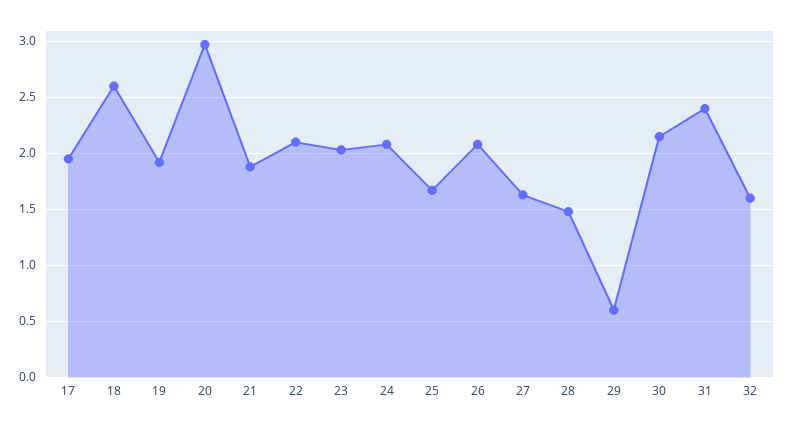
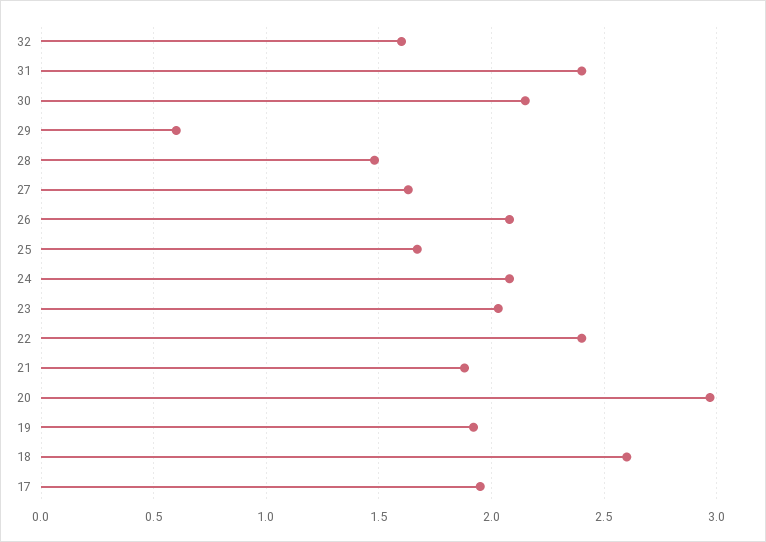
  {
    "17": 1.95,
    "18": 2.6,
    "19": 1.9,
    "20": 2.95,
    "21": 1.9,
-   "22": 2.1,
+   "22": 2.4,
    "23": 2.05,
    "24": 2.1,
    "25": 1.65,
    "26": 2.1,
    "27": 1.65,
    "28": 1.5,
    "29": 0.6,
    "30": 2.15,
    "31": 2.4,
    "32": 1.6
  }

